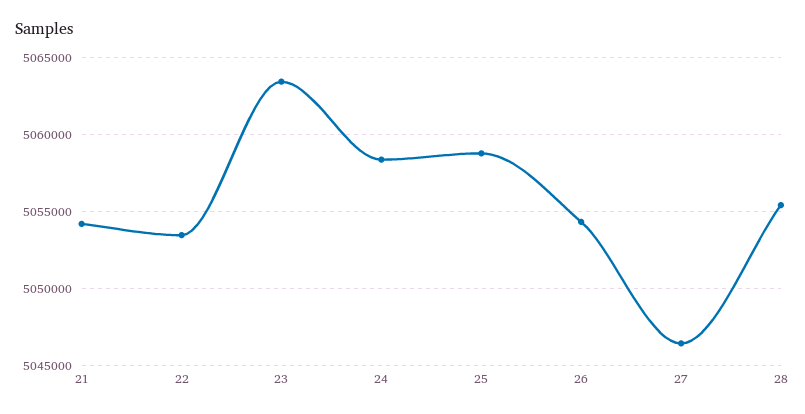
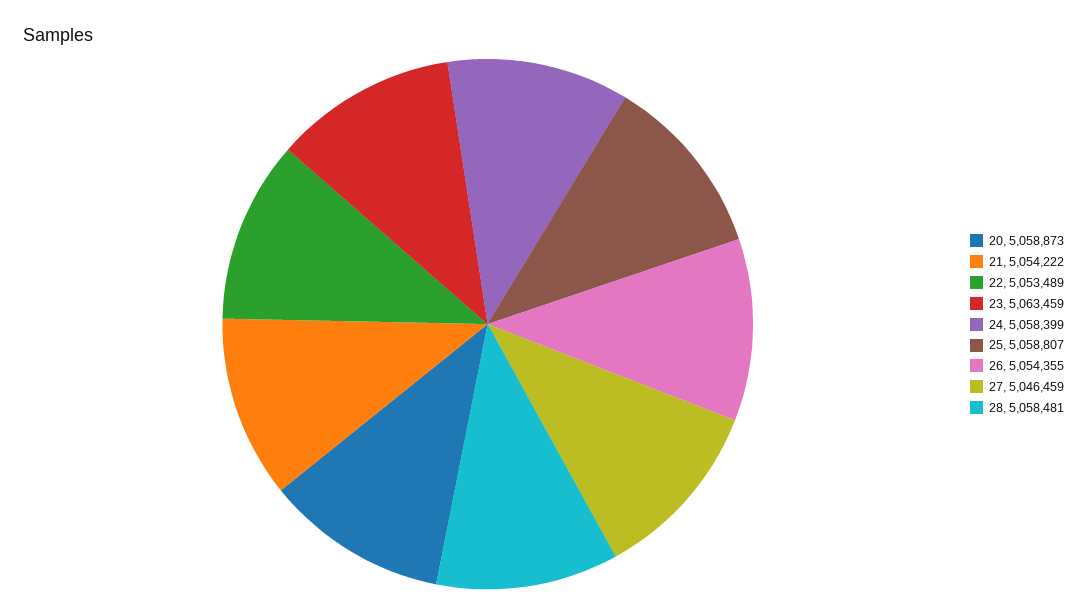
  {
    "21": 5054222,
    "22": 5053489,
    "23": 5063459,
    "24": 5058399,
    "25": 5058807,
    "26": 5054355,
    "27": 5046459,
-   "28": 5055500
+   "28": 5058481,
+   "20": 5058873
  }

